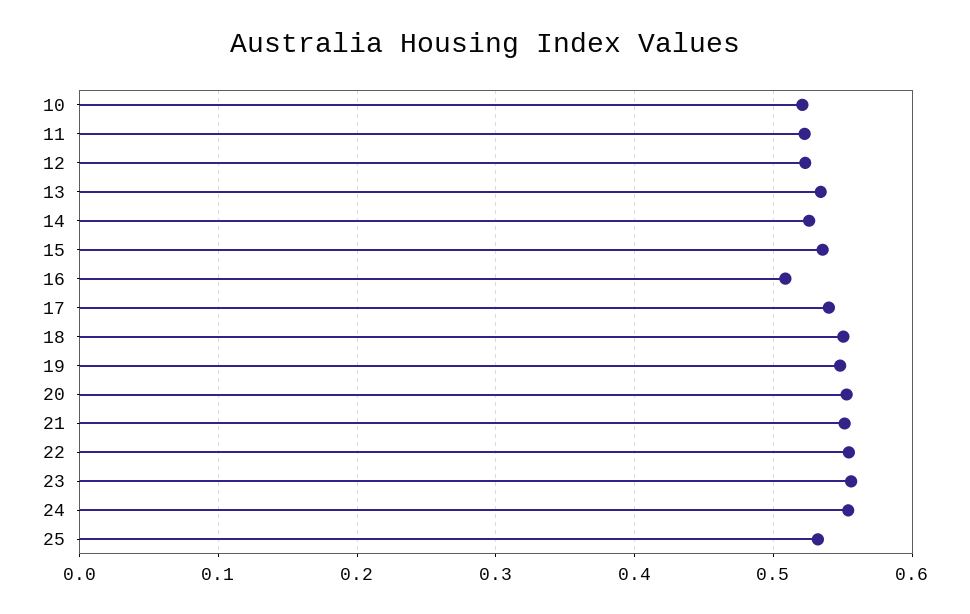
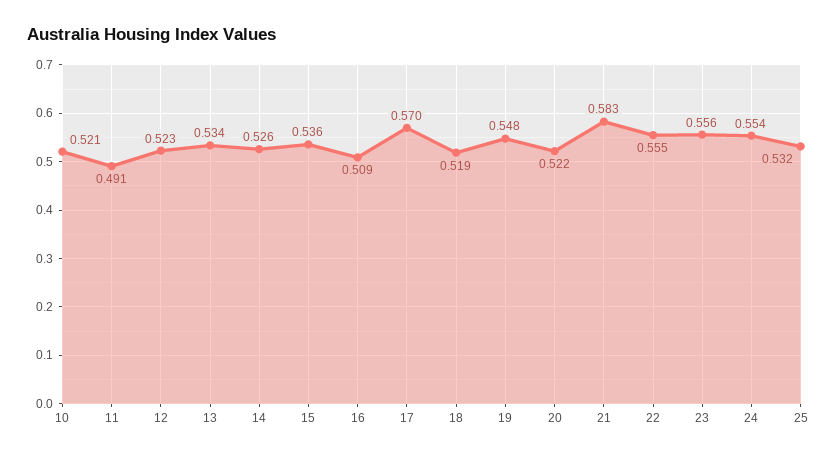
  {
    "10": 0.521,
-   "11": 0.52,
+   "11": 0.491,
    "12": 0.523,
    "13": 0.534,
    "14": 0.526,
    "15": 0.536,
    "16": 0.509,
-   "17": 0.54,
+   "17": 0.57,
-   "18": 0.55,
+   "18": 0.519,
    "19": 0.548,
-   "20": 0.55,
+   "20": 0.522,
-   "21": 0.55,
+   "21": 0.583,
    "22": 0.555,
    "23": 0.556,
    "24": 0.554,
    "25": 0.532
  }

